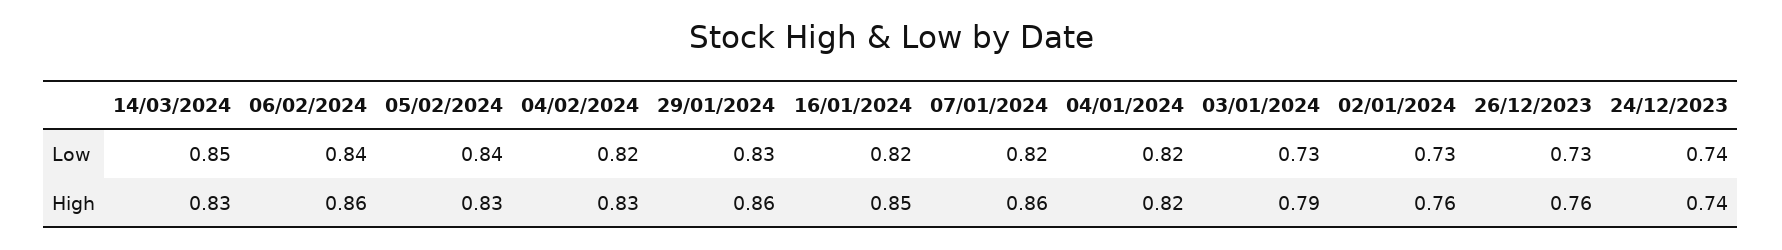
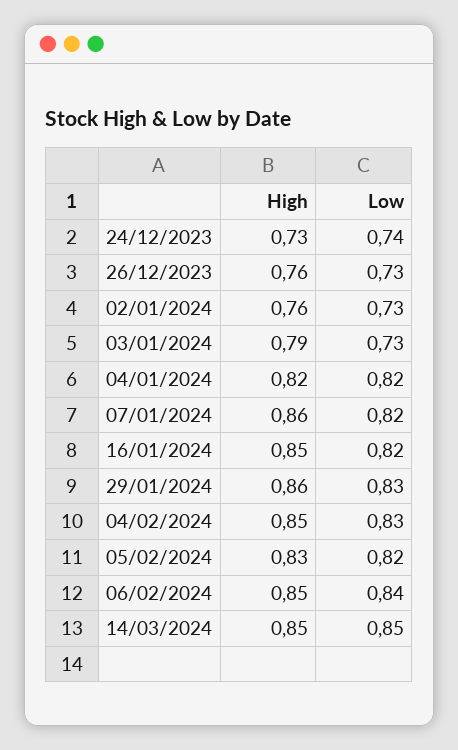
  {
    "14/03/2024": {
      "Low": 0.85,
-     "High": 0.83
+     "High": 0.85
    },
    "06/02/2024": {
      "Low": 0.84,
-     "High": 0.86
+     "High": 0.85
    },
    "05/02/2024": {
-     "Low": 0.84,
+     "Low": 0.82,
      "High": 0.83
    },
    "04/02/2024": {
-     "Low": 0.82,
+     "Low": 0.83,
-     "High": 0.83
+     "High": 0.85
    },
    "29/01/2024": {
      "Low": 0.83,
      "High": 0.86
    },
    "16/01/2024": {
      "Low": 0.82,
      "High": 0.85
    },
    "07/01/2024": {
      "Low": 0.82,
      "High": 0.86
    },
    "04/01/2024": {
      "Low": 0.82,
      "High": 0.82
    },
    "03/01/2024": {
      "Low": 0.73,
      "High": 0.79
    },
    "02/01/2024": {
      "Low": 0.73,
      "High": 0.76
    },
    "26/12/2023": {
      "Low": 0.73,
      "High": 0.76
    },
    "24/12/2023": {
      "Low": 0.74,
-     "High": 0.74
+     "High": 0.73
    }
  }

